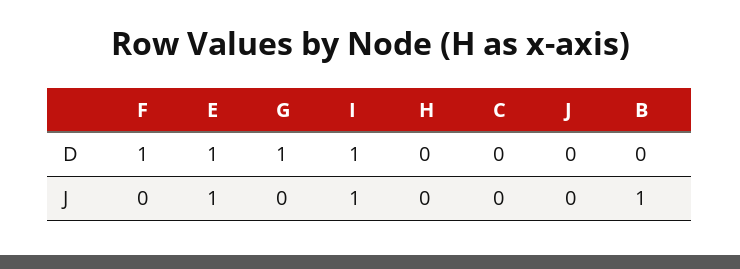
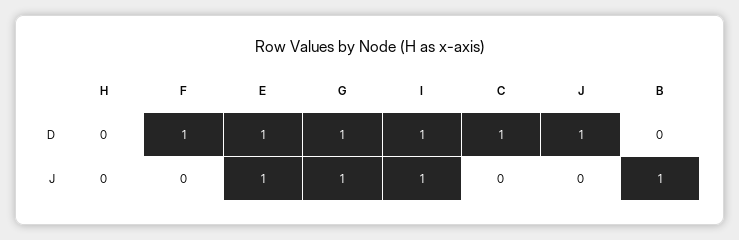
  {
    "F": {
      "D": 1,
      "J": 0
    },
    "E": {
      "D": 1,
      "J": 1
    },
    "G": {
      "D": 1,
-     "J": 0
+     "J": 1
    },
    "I": {
      "D": 1,
      "J": 1
    },
    "H": {
      "D": 0,
      "J": 0
    },
    "C": {
-     "D": 0,
+     "D": 1,
      "J": 0
    },
    "J": {
-     "D": 0,
+     "D": 1,
      "J": 0
    },
    "B": {
      "D": 0,
      "J": 1
    }
  }

